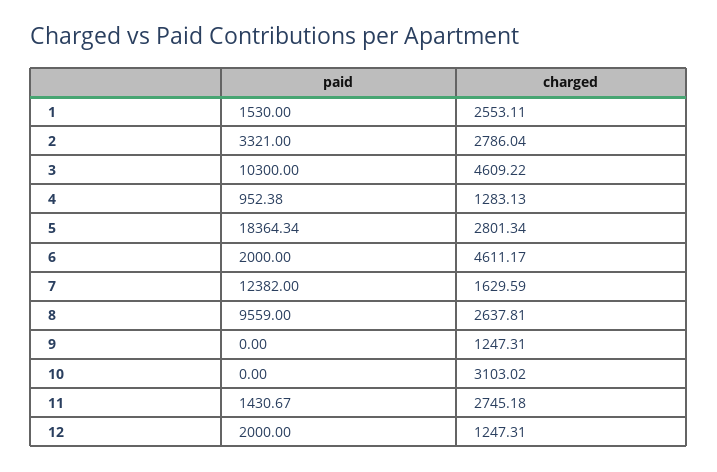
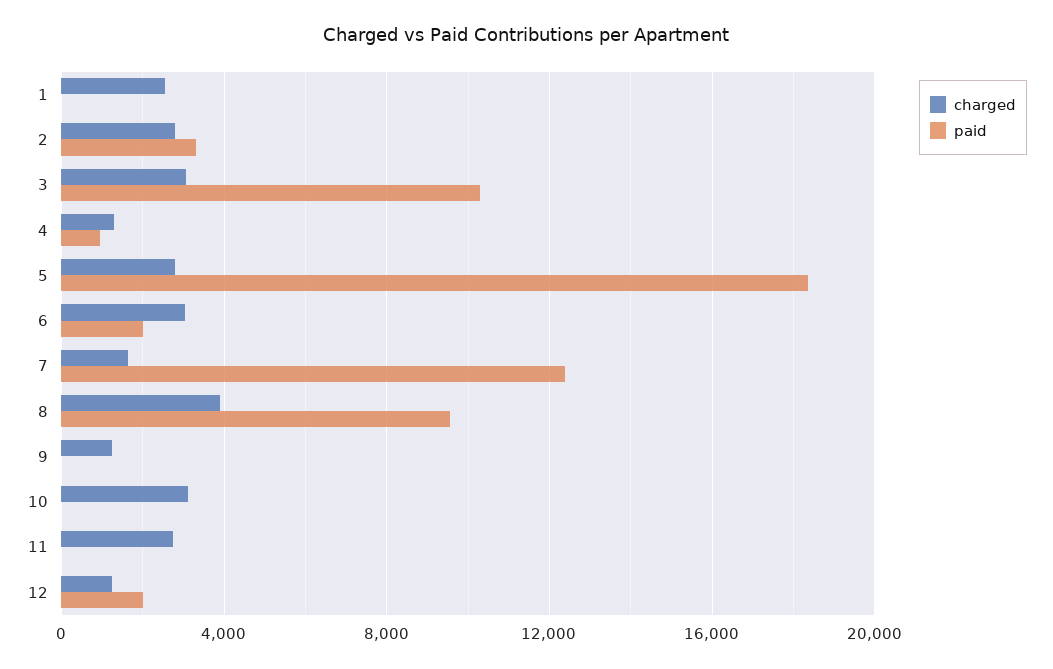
  {
    "paid": {
-     "1": 1530,
+     "1": 0,
      "2": 3321,
      "3": 10300,
      "4": 952.38,
      "5": 18364.34,
      "6": 2000,
      "7": 12382,
      "8": 9559,
      "9": 0,
      "10": 0,
-     "11": 1430.67,
+     "11": 0,
      "12": 2000
    },
    "charged": {
      "1": 2553.11,
      "2": 2786.04,
-     "3": 4609.22,
+     "3": 3000,
      "4": 1283.13,
      "5": 2801.34,
-     "6": 4611.17,
+     "6": 3000,
      "7": 1629.59,
-     "8": 2637.81,
+     "8": 4000,
      "9": 1247.31,
      "10": 3103.02,
      "11": 2745.18,
      "12": 1247.31
    }
  }

